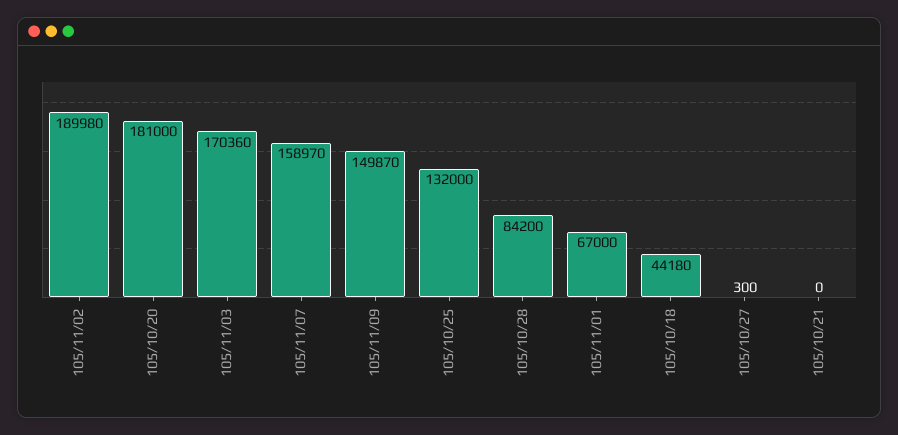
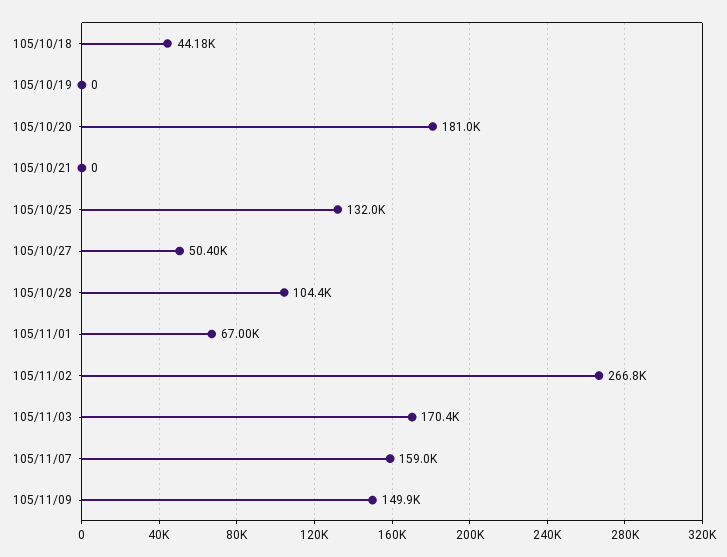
  {
-   "105/11/02": 189980,
+   "105/11/02": 266800,
    "105/10/20": 181000,
    "105/11/03": 170360,
    "105/11/07": 158970,
    "105/11/09": 149870,
    "105/10/25": 132000,
-   "105/10/28": 84200,
+   "105/10/28": 104400,
    "105/11/01": 67000,
    "105/10/18": 44180,
-   "105/10/27": 300,
+   "105/10/27": 50400,
-   "105/10/21": 0
+   "105/10/21": 0,
+   "105/10/19": 0
  }

